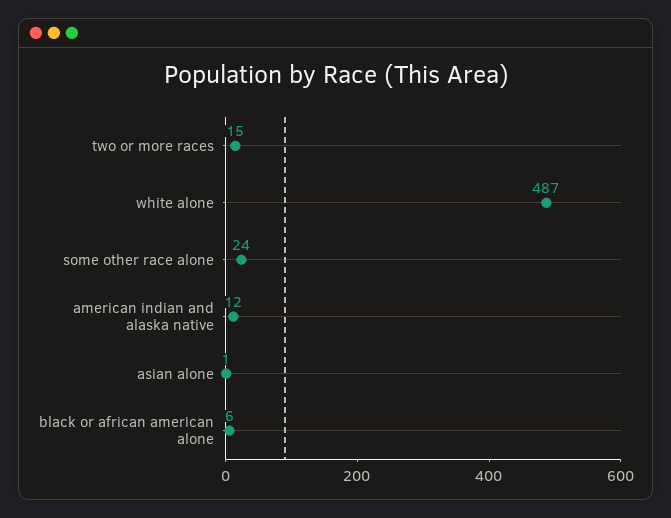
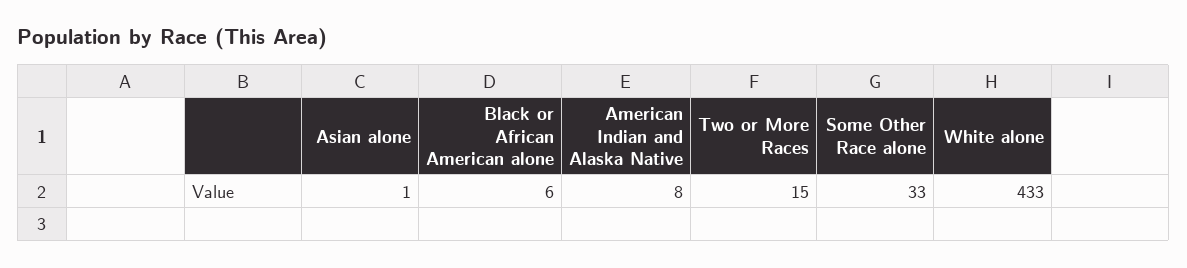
  {
    "two or more races": 15,
-   "white alone": 487,
+   "white alone": 433,
-   "some other race alone": 24,
+   "some other race alone": 33,
-   "american indian and alaska native": 12,
+   "american indian and alaska native": 8,
    "asian alone": 1,
    "black or african american alone": 6
  }

